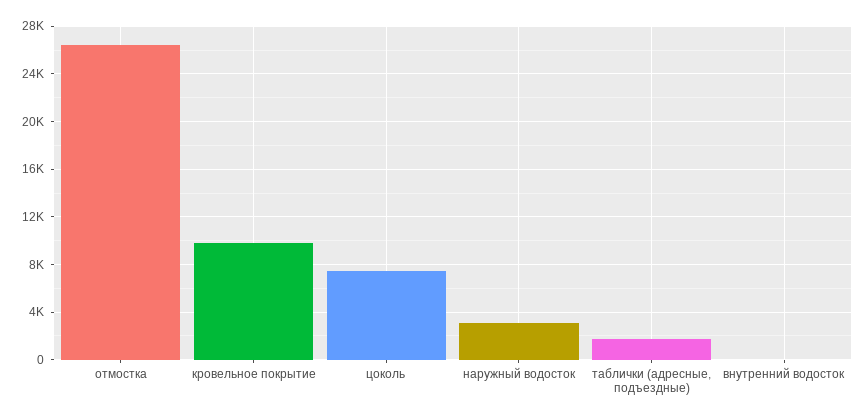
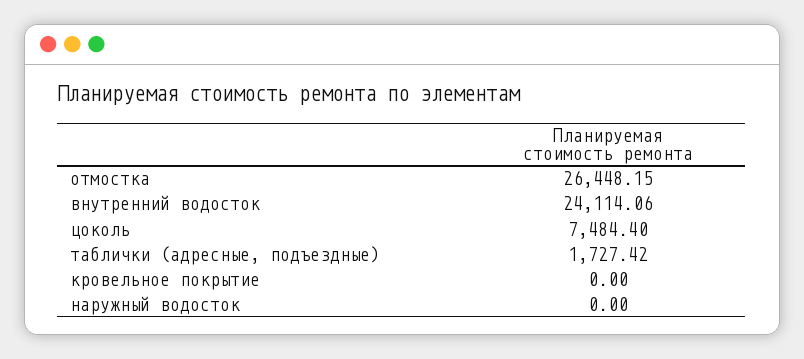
  {
    "отмостка": 26448.15,
-   "кровельное покрытие": 10000,
+   "кровельное покрытие": 0,
    "цоколь": 7484.4,
-   "наружный водосток": 3000,
+   "наружный водосток": 0,
    "таблички (адресные, подъездные)": 1727.42,
-   "внутренний водосток": 0
+   "внутренний водосток": 24114.06
  }

